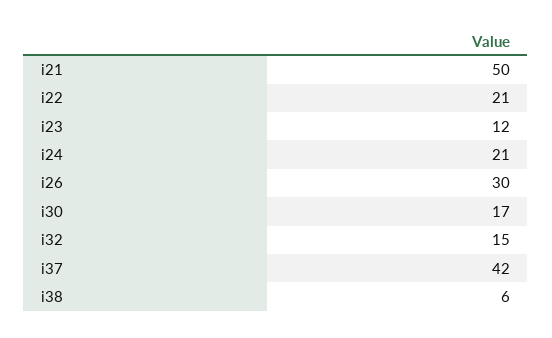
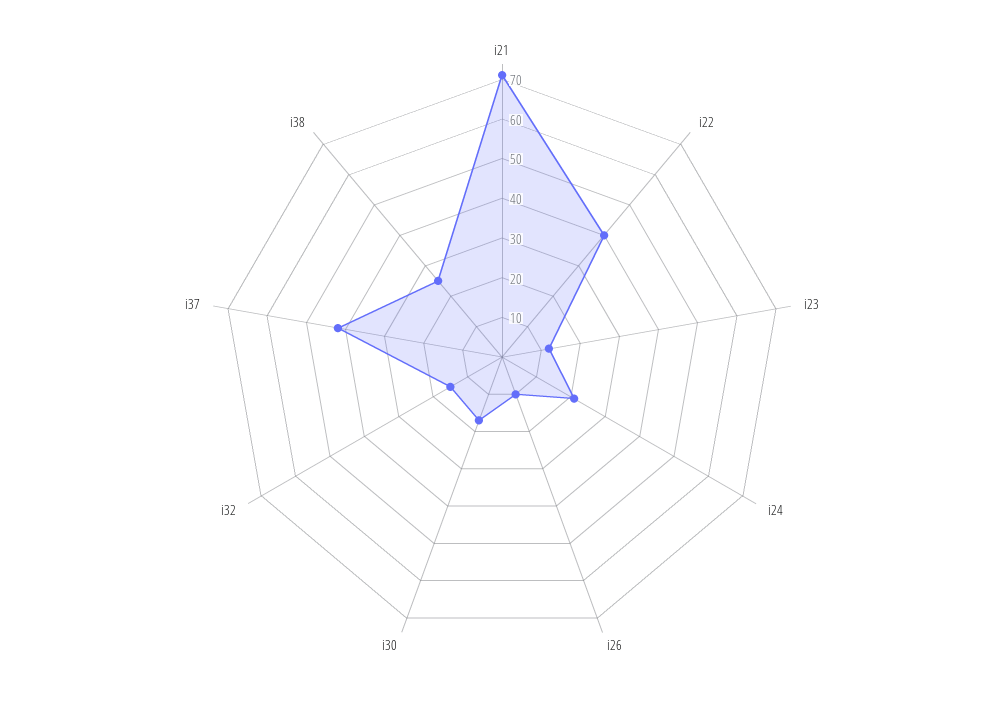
  {
-   "i21": 50,
+   "i21": 70,
-   "i22": 21,
+   "i22": 40,
    "i23": 12,
    "i24": 21,
-   "i26": 30,
+   "i26": 10,
    "i30": 17,
    "i32": 15,
    "i37": 42,
-   "i38": 6
+   "i38": 25
  }

